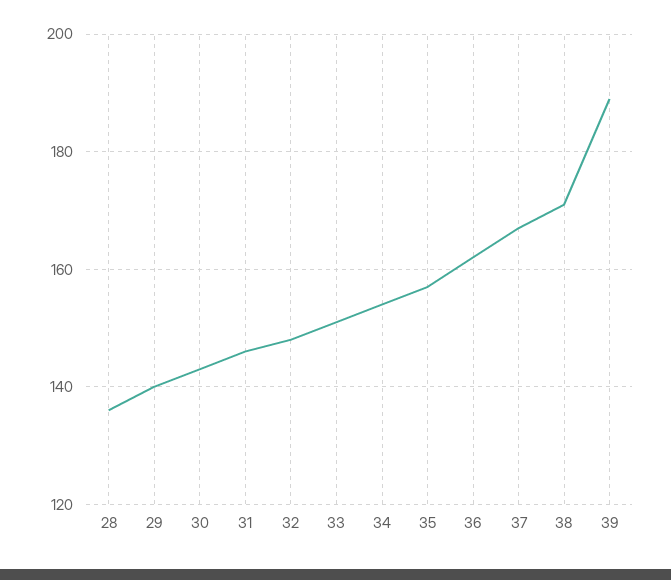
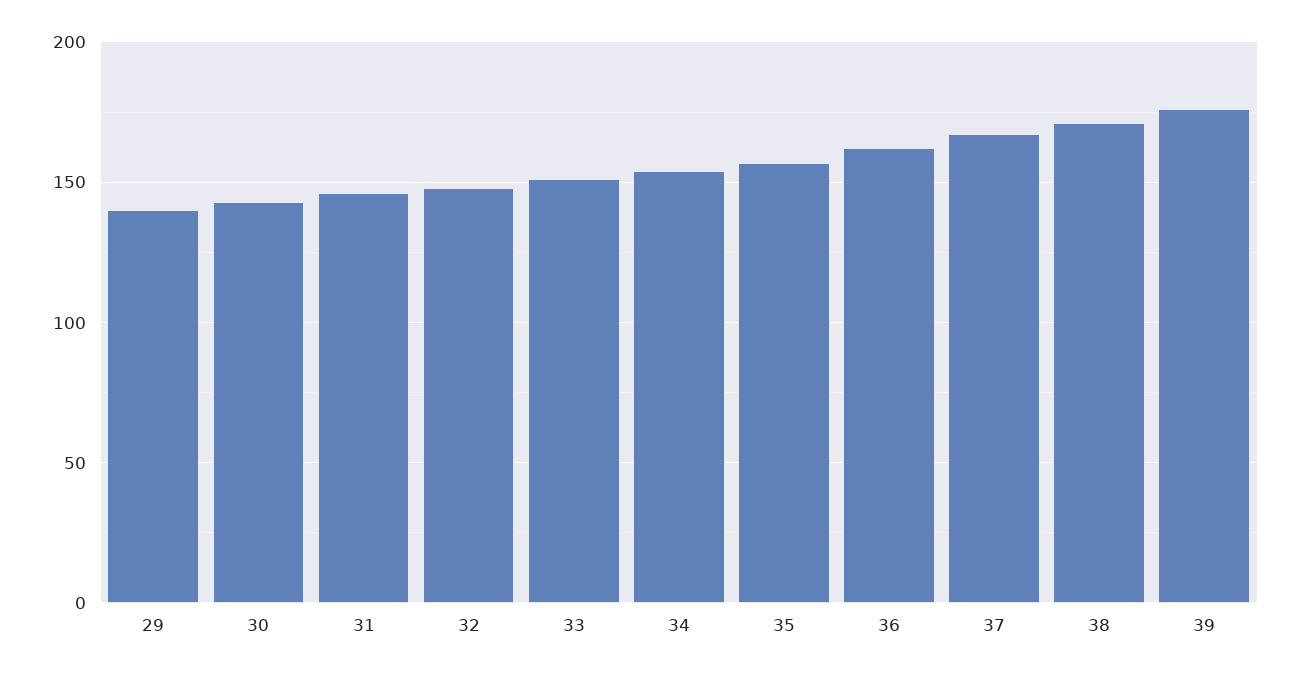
  {
-   "28": 135,
    "29": 140,
    "30": 145,
    "31": 145,
    "32": 150,
    "33": 150,
    "34": 155,
    "35": 155,
    "36": 160,
    "37": 165,
    "38": 170,
-   "39": 190
+   "39": 175
  }

